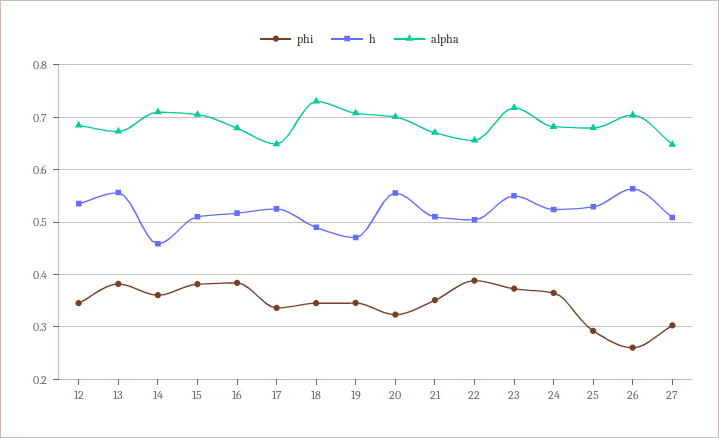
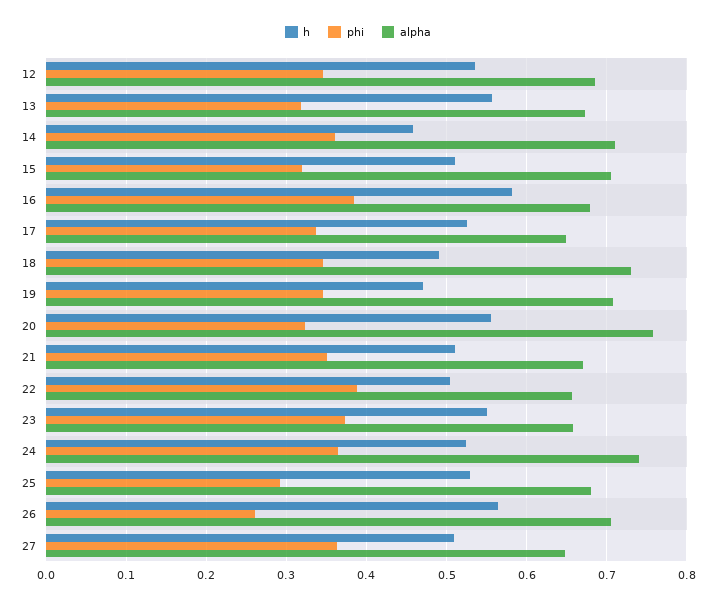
  {
    "phi": {
      "12": 0.35,
-     "13": 0.38,
+     "13": 0.32,
      "14": 0.36,
-     "15": 0.38,
+     "15": 0.32,
      "16": 0.38,
      "17": 0.34,
      "18": 0.35,
      "19": 0.35,
      "20": 0.32,
      "21": 0.35,
      "22": 0.39,
      "23": 0.37,
      "24": 0.37,
      "25": 0.29,
      "26": 0.26,
-     "27": 0.3
+     "27": 0.36
    },
    "h": {
      "12": 0.54,
      "13": 0.56,
      "14": 0.46,
      "15": 0.51,
-     "16": 0.52,
+     "16": 0.58,
      "17": 0.53,
      "18": 0.49,
      "19": 0.47,
      "20": 0.56,
      "21": 0.51,
      "22": 0.5,
      "23": 0.55,
      "24": 0.52,
      "25": 0.53,
      "26": 0.56,
      "27": 0.51
    },
    "alpha": {
      "12": 0.68,
      "13": 0.67,
      "14": 0.71,
      "15": 0.71,
      "16": 0.68,
      "17": 0.65,
      "18": 0.73,
      "19": 0.71,
-     "20": 0.7,
+     "20": 0.76,
      "21": 0.67,
      "22": 0.66,
-     "23": 0.72,
+     "23": 0.66,
-     "24": 0.68,
+     "24": 0.74,
      "25": 0.68,
      "26": 0.7,
      "27": 0.65
    }
  }

